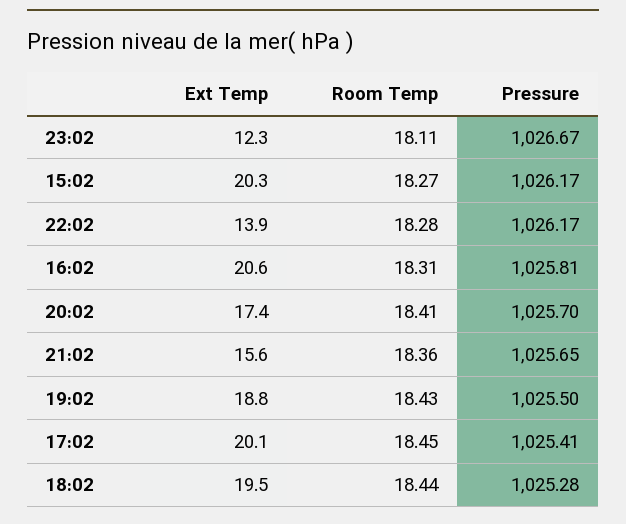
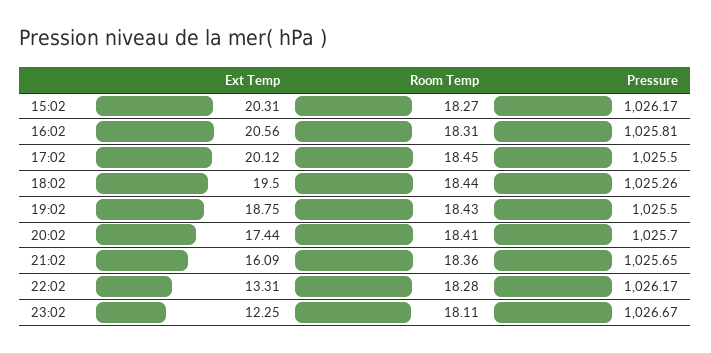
  {
    "Ext Temp": {
      "23:02": 12.25,
      "15:02": 20.31,
-     "22:02": 13.9,
+     "22:02": 13.31,
      "16:02": 20.56,
      "20:02": 17.44,
-     "21:02": 15.6,
+     "21:02": 16.09,
      "19:02": 18.75,
      "17:02": 20.12,
      "18:02": 19.5
    },
    "Room Temp": {
      "23:02": 18.11,
      "15:02": 18.27,
      "22:02": 18.28,
      "16:02": 18.31,
      "20:02": 18.41,
      "21:02": 18.36,
      "19:02": 18.43,
      "17:02": 18.45,
      "18:02": 18.44
    },
    "Pressure": {
      "23:02": 1026.67,
      "15:02": 1026.17,
      "22:02": 1026.17,
      "16:02": 1025.81,
      "20:02": 1025.7,
      "21:02": 1025.65,
      "19:02": 1025.5,
-     "17:02": 1025.41,
+     "17:02": 1025.5,
-     "18:02": 1025.28
+     "18:02": 1025.26
    }
  }

